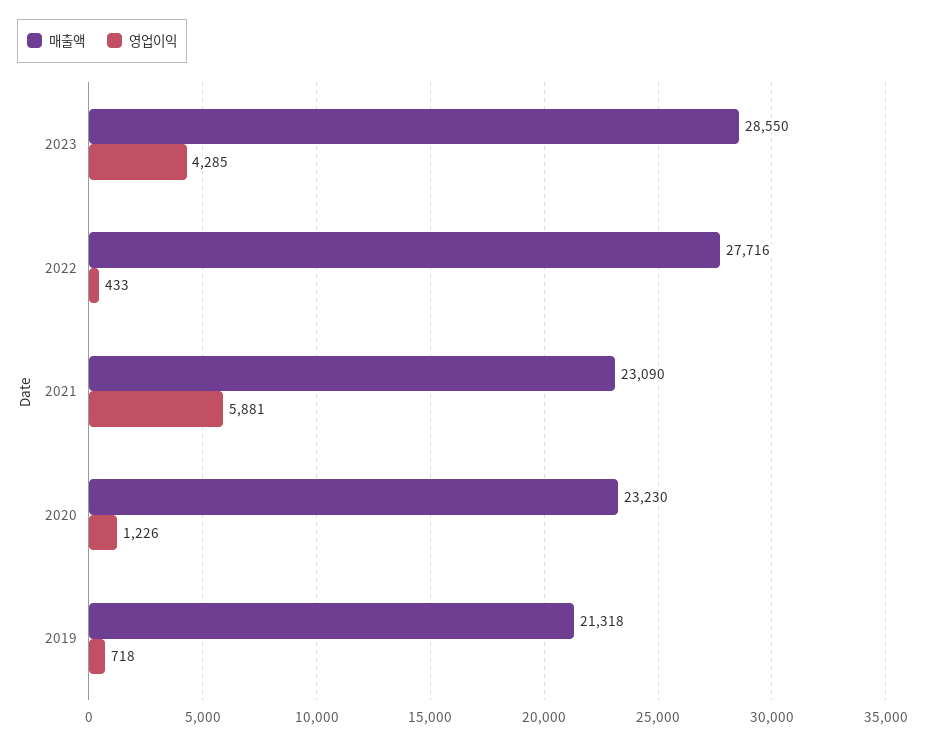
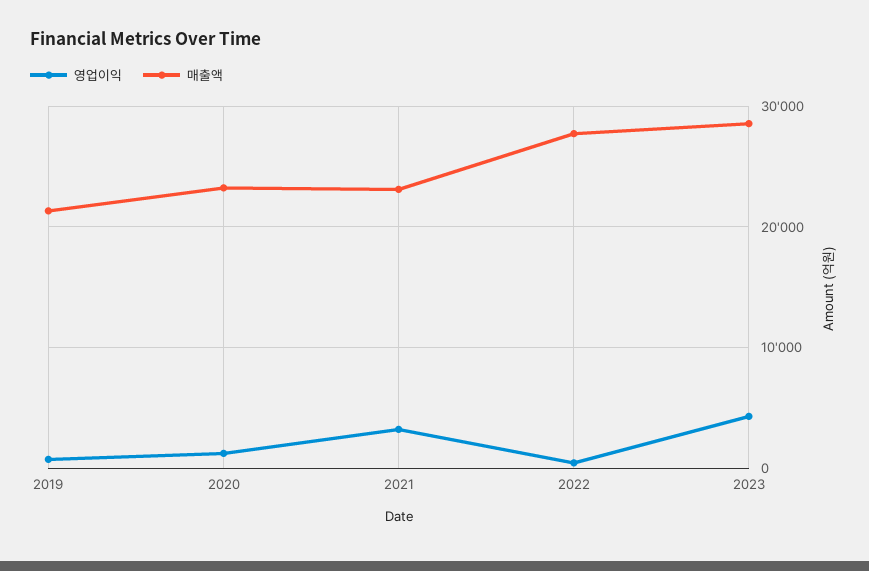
  {
    "매출액": {
      "2023": 28550,
      "2022": 27716,
      "2021": 23090,
      "2020": 23230,
      "2019": 21318
    },
    "영업이익": {
      "2023": 4285,
      "2022": 433,
-     "2021": 5881,
+     "2021": 3000,
      "2020": 1226,
      "2019": 718
    }
  }

